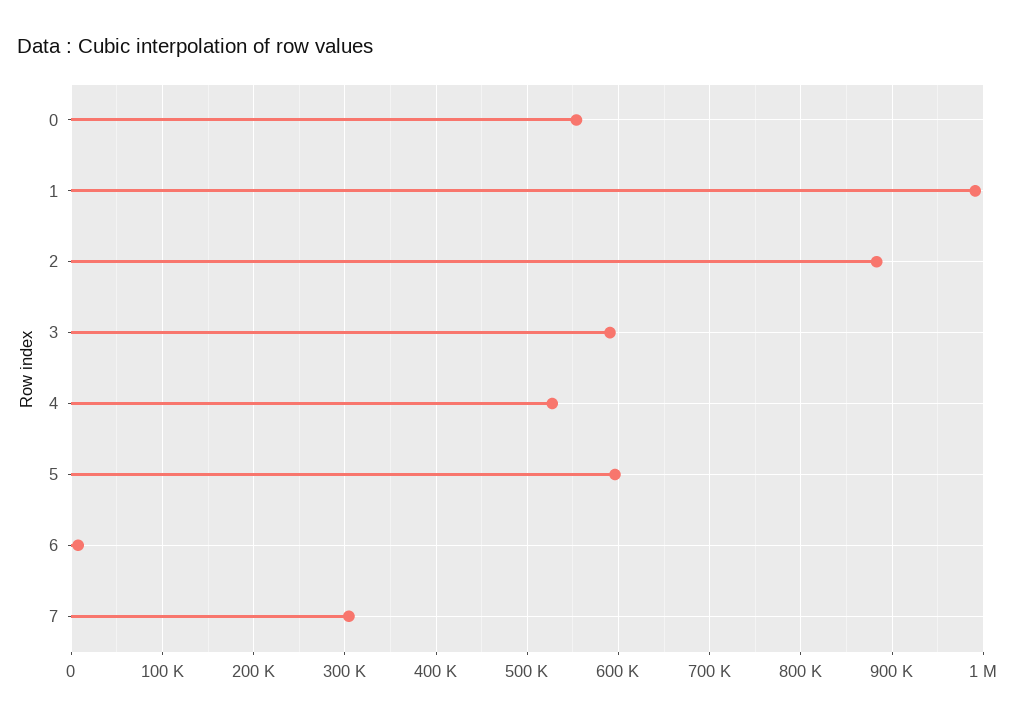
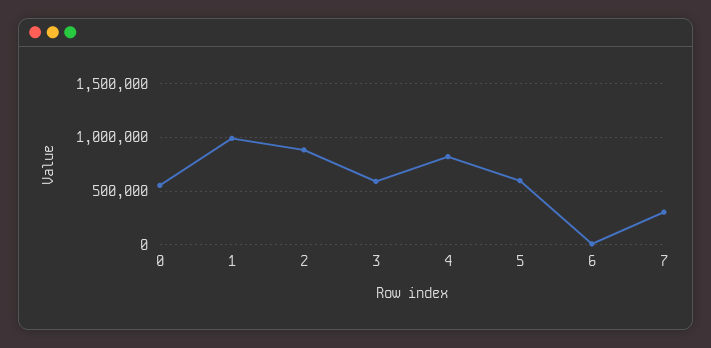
  {
    "0": 550000,
    "1": 990000,
    "2": 880000,
    "3": 590000,
-   "4": 530000,
+   "4": 800000,
    "5": 600000,
    "6": 10000,
    "7": 300000
  }

